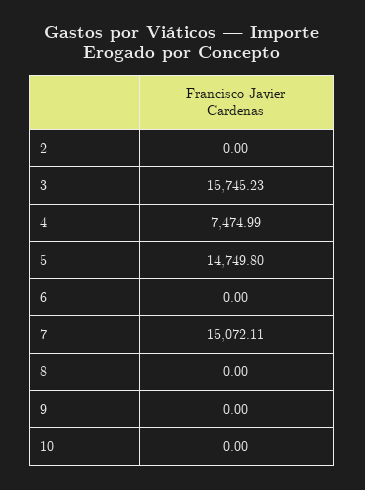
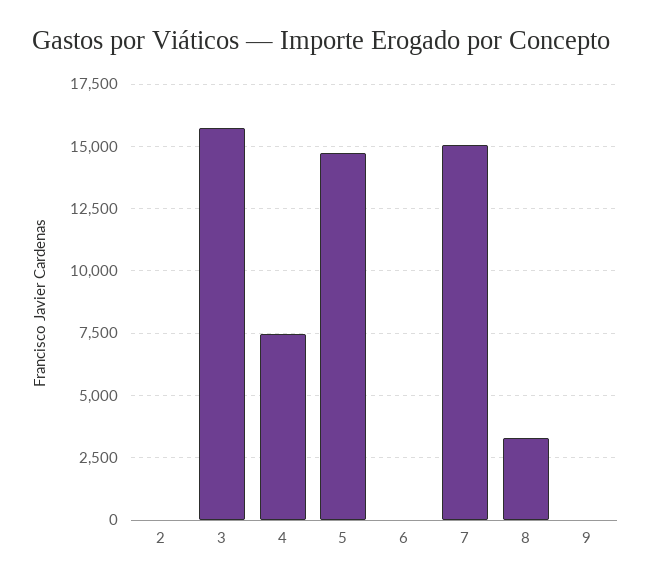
  {
    "2": 0,
    "3": 15745.23,
    "4": 7474.99,
    "5": 14749.8,
    "6": 0,
    "7": 15072.11,
-   "8": 0,
+   "8": 3250,
-   "9": 0,
+   "9": 0
-   "10": 0
  }

